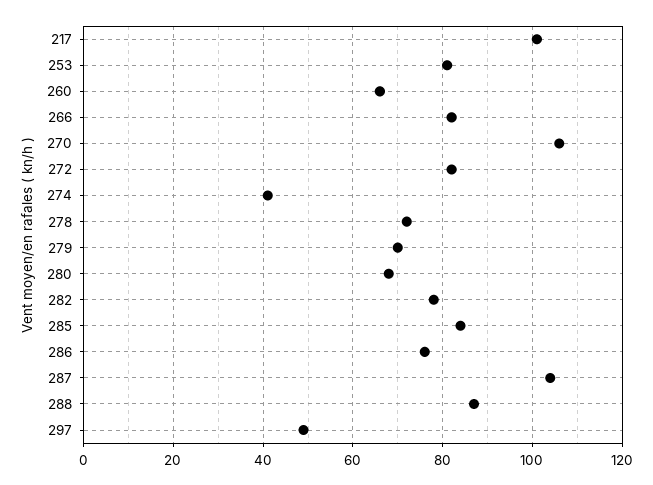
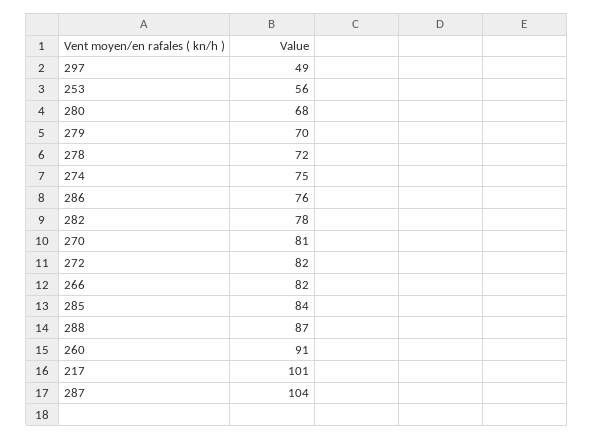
  {
    "217": 101,
-   "253": 80,
+   "253": 56,
-   "260": 65,
+   "260": 91,
    "266": 82,
-   "270": 105,
+   "270": 81,
    "272": 82,
-   "274": 40,
+   "274": 75,
    "278": 72,
    "279": 70,
    "280": 68,
    "282": 78,
    "285": 84,
    "286": 76,
    "287": 104,
    "288": 87,
    "297": 49
  }

